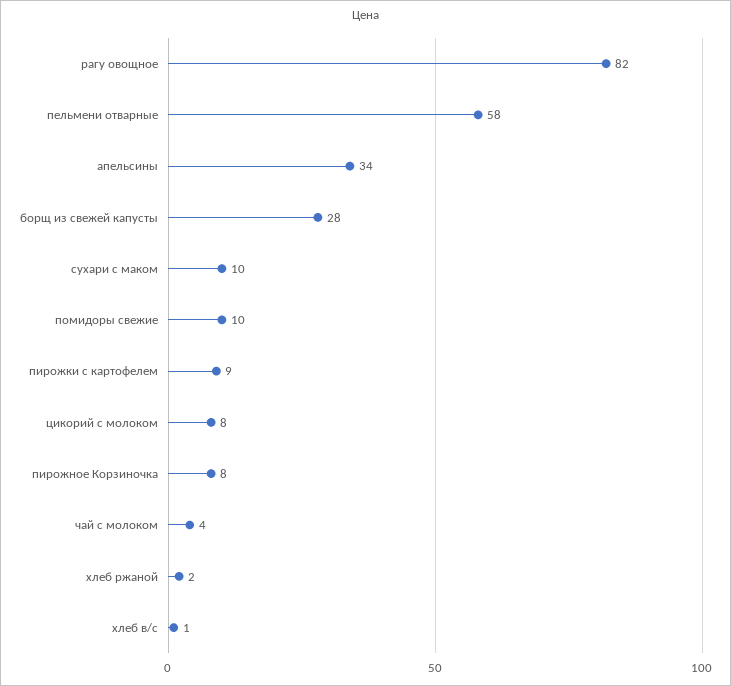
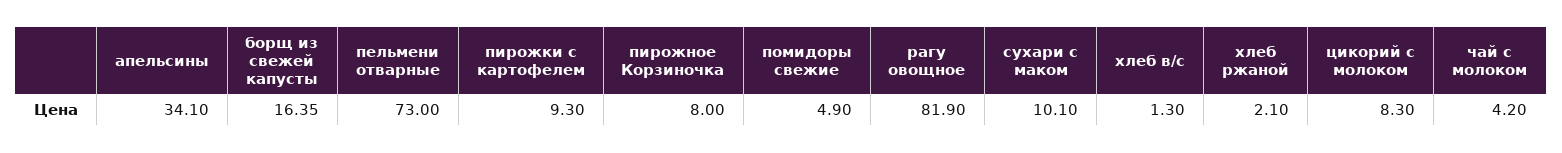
  {
    "рагу овощное": 81.9,
-   "пельмени отварные": 58,
+   "пельмени отварные": 73,
    "апельсины": 34.1,
-   "борщ из свежей капусты": 28,
+   "борщ из свежей капусты": 16.35,
    "сухари с маком": 10.1,
-   "помидоры свежие": 10,
+   "помидоры свежие": 4.9,
    "пирожки с картофелем": 9.3,
    "цикорий с молоком": 8.3,
    "пирожное Корзиночка": 8,
    "чай с молоком": 4.2,
    "хлеб ржаной": 2.1,
    "хлеб в/с": 1.3
  }

